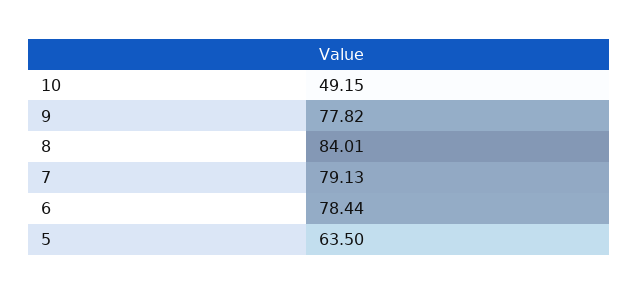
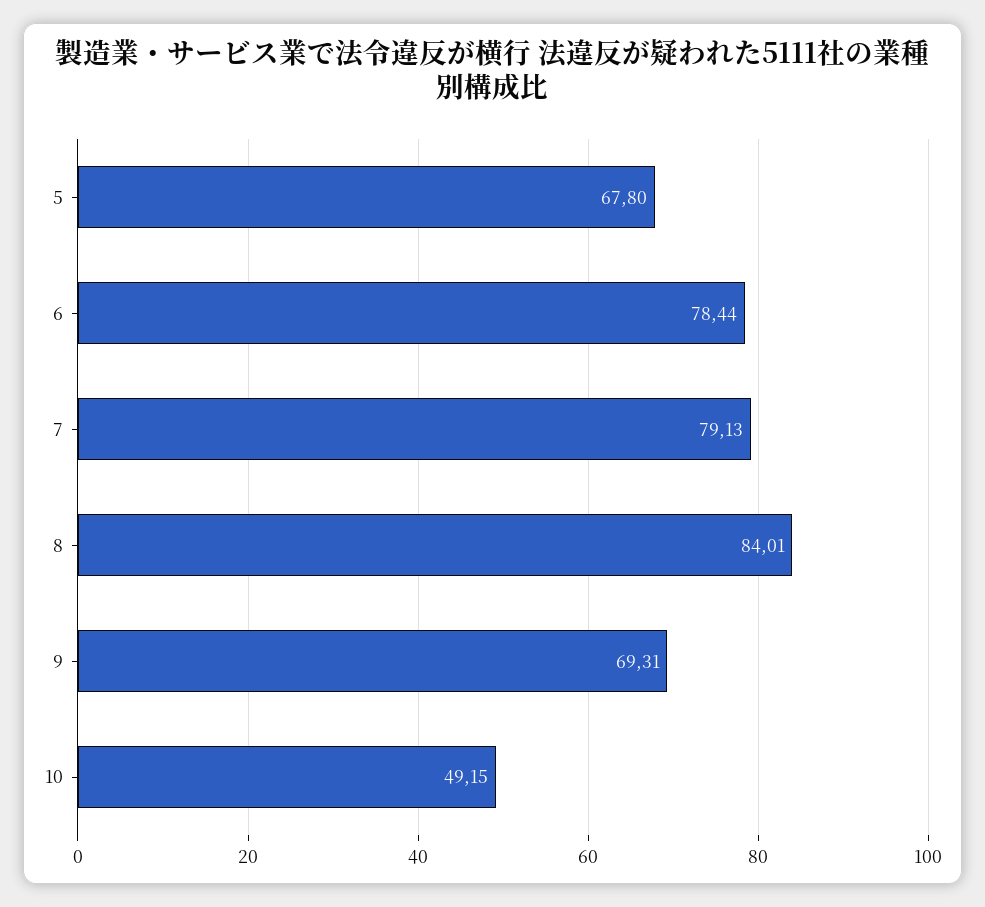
  {
    "10": 49.15,
-   "9": 77.82,
+   "9": 69.31,
    "8": 84.01,
    "7": 79.13,
    "6": 78.44,
-   "5": 63.5
+   "5": 67.8
  }

